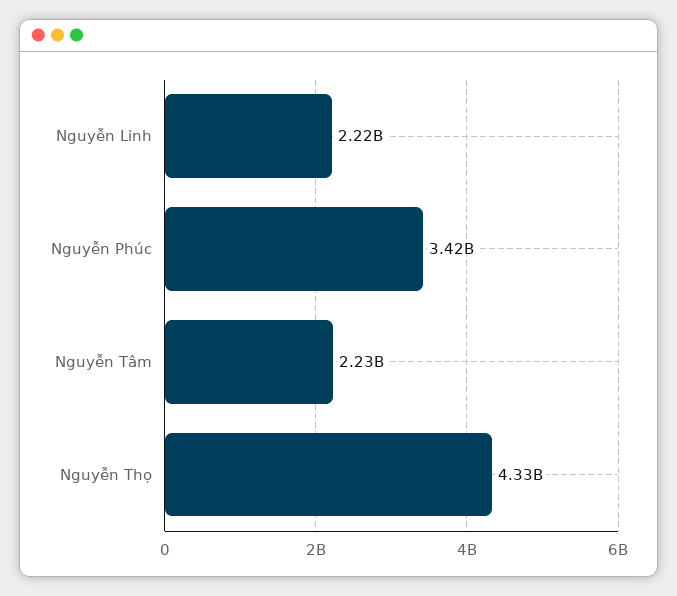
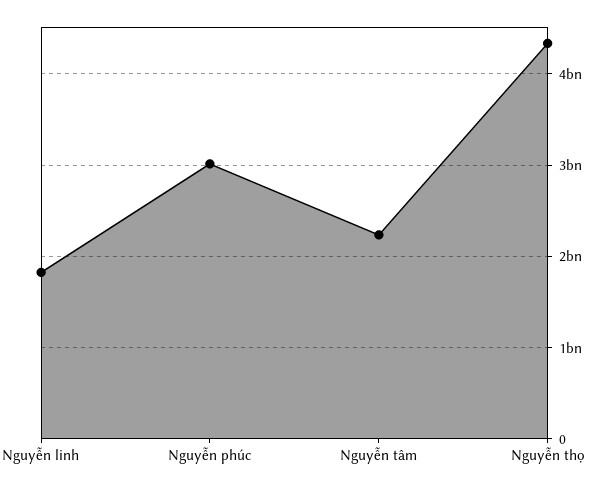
  {
-   "Nguyễn Linh": 2220000000,
+   "Nguyễn Linh": 1800000000,
-   "Nguyễn Phúc": 3420000000,
+   "Nguyễn Phúc": 3000000000,
    "Nguyễn Tâm": 2230000000,
    "Nguyễn Thọ": 4330000000
  }

